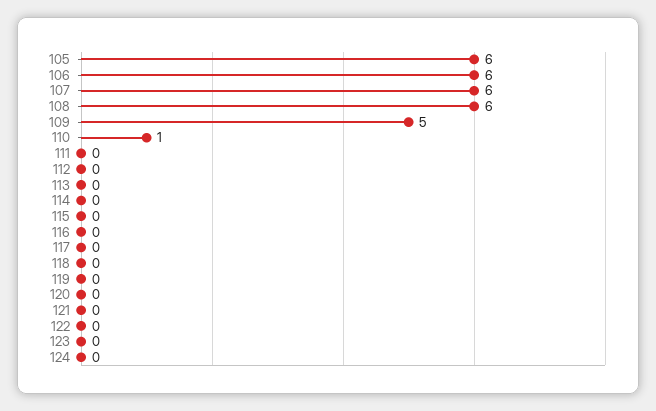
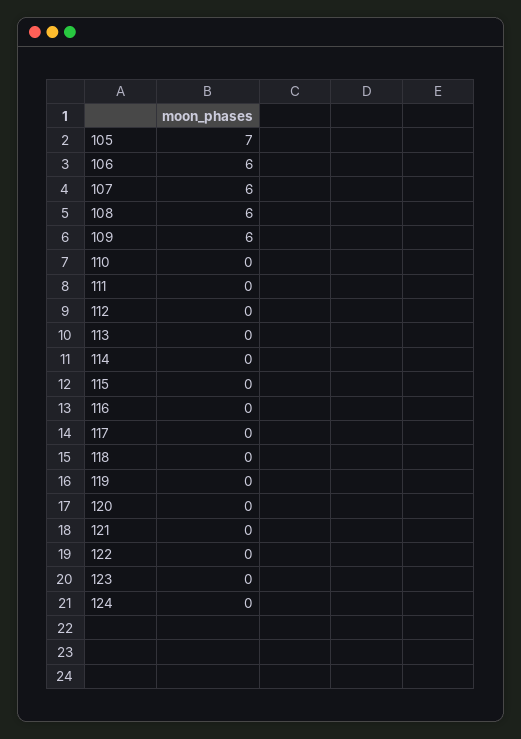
  {
-   "105": 6,
+   "105": 7,
    "106": 6,
    "107": 6,
    "108": 6,
-   "109": 5,
+   "109": 6,
-   "110": 1,
+   "110": 0,
    "111": 0,
    "112": 0,
    "113": 0,
    "114": 0,
    "115": 0,
    "116": 0,
    "117": 0,
    "118": 0,
    "119": 0,
    "120": 0,
    "121": 0,
    "122": 0,
    "123": 0,
    "124": 0
  }

